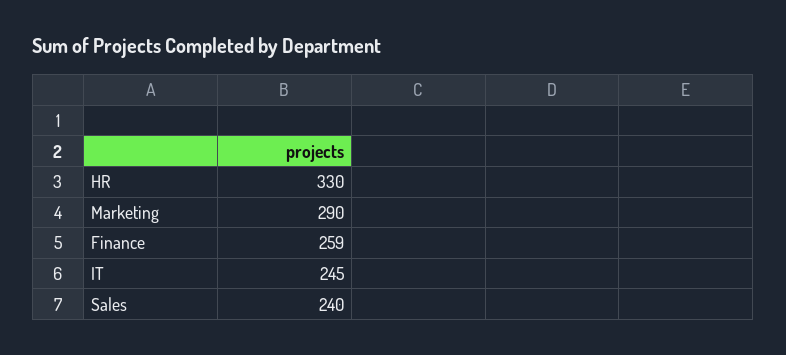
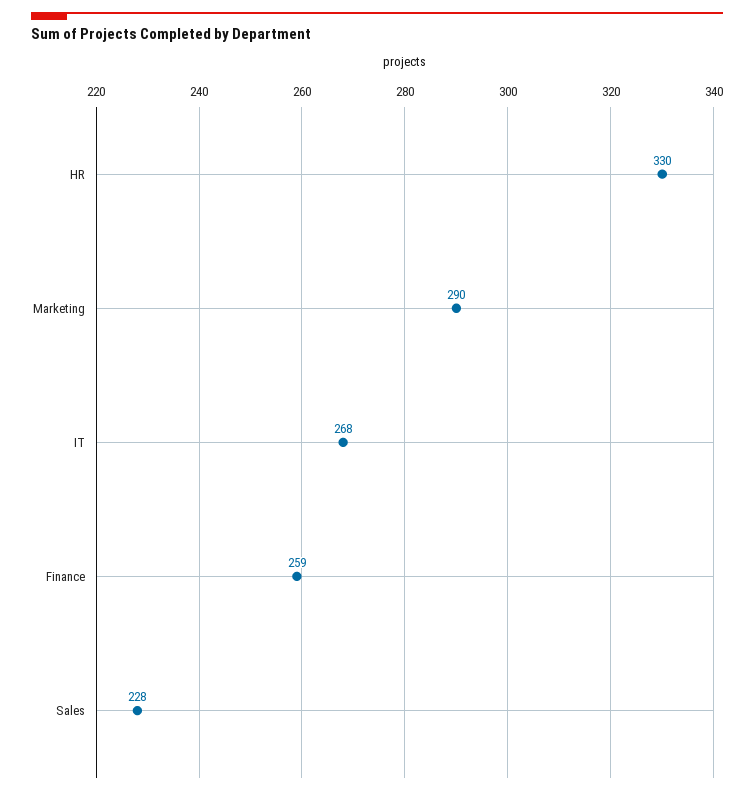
  {
    "HR": 330,
    "Marketing": 290,
    "Finance": 259,
-   "IT": 245,
+   "IT": 268,
-   "Sales": 240
+   "Sales": 228
  }

